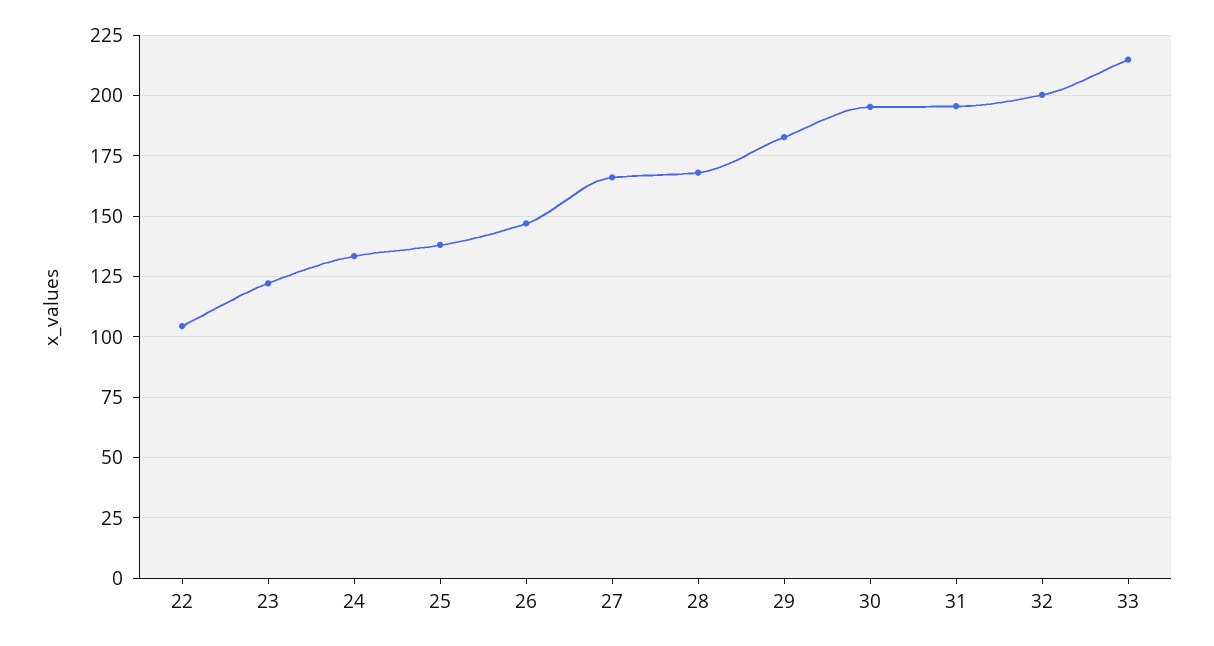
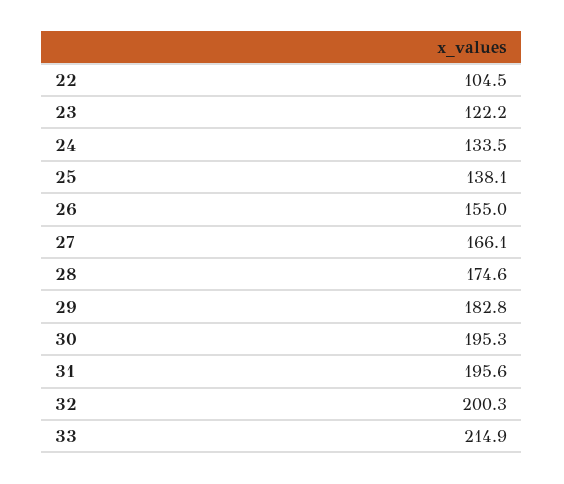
  {
    "22": 104.5,
    "23": 122.2,
    "24": 133.5,
    "25": 138.1,
-   "26": 147.5,
+   "26": 155,
    "27": 166.1,
-   "28": 167.5,
+   "28": 174.6,
    "29": 182.8,
    "30": 195.3,
    "31": 195.6,
    "32": 200.3,
    "33": 214.9
  }

